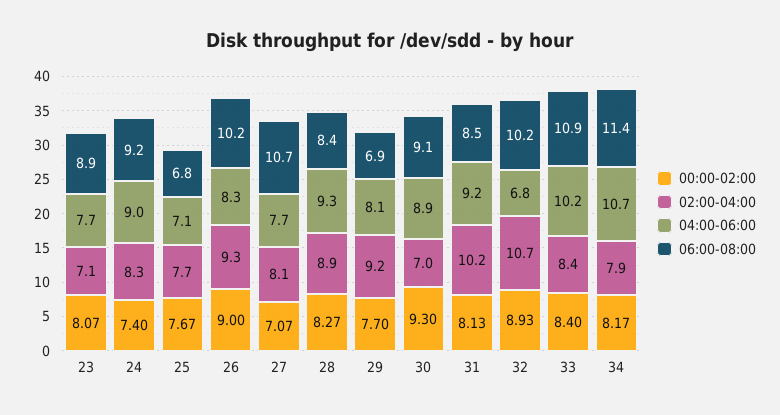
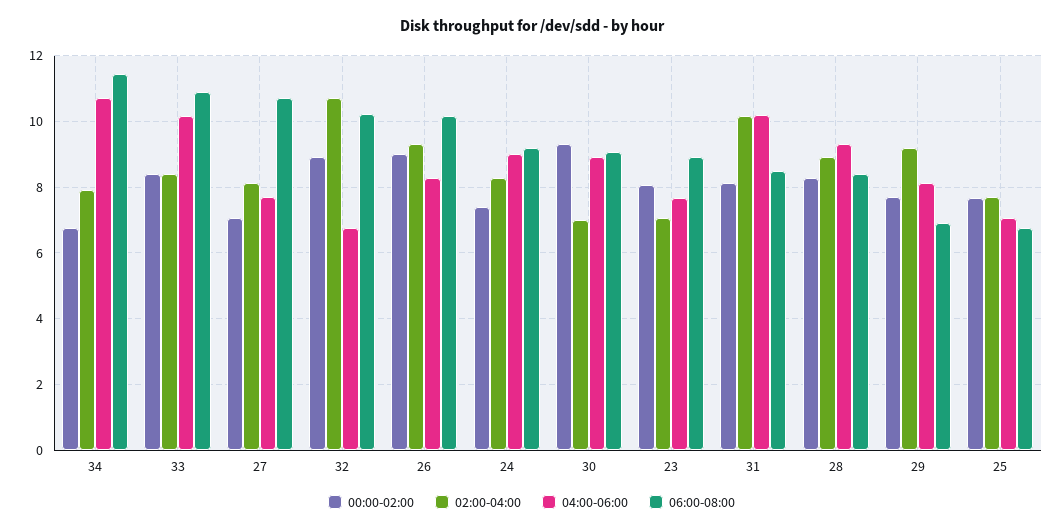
  {
    "00:00-02:00": {
      "23": 8.07,
      "24": 7.4,
      "25": 7.67,
      "26": 9,
      "27": 7.07,
      "28": 8.27,
      "29": 7.7,
      "30": 9.3,
      "31": 8.13,
      "32": 8.93,
      "33": 8.4,
-     "34": 8.17
+     "34": 6.8
    },
    "02:00-04:00": {
      "23": 7.1,
      "24": 8.3,
      "25": 7.7,
      "26": 9.3,
      "27": 8.1,
      "28": 8.9,
      "29": 9.2,
      "30": 7,
      "31": 10.2,
      "32": 10.7,
      "33": 8.4,
      "34": 7.9
    },
    "04:00-06:00": {
      "23": 7.7,
      "24": 9,
      "25": 7.1,
      "26": 8.3,
      "27": 7.7,
      "28": 9.3,
      "29": 8.1,
      "30": 8.9,
-     "31": 9.2,
+     "31": 10.2,
      "32": 6.8,
      "33": 10.2,
      "34": 10.7
    },
    "06:00-08:00": {
      "23": 8.9,
      "24": 9.2,
      "25": 6.8,
      "26": 10.2,
      "27": 10.7,
      "28": 8.4,
      "29": 6.9,
      "30": 9.1,
      "31": 8.5,
      "32": 10.2,
      "33": 10.9,
      "34": 11.4
    }
  }

